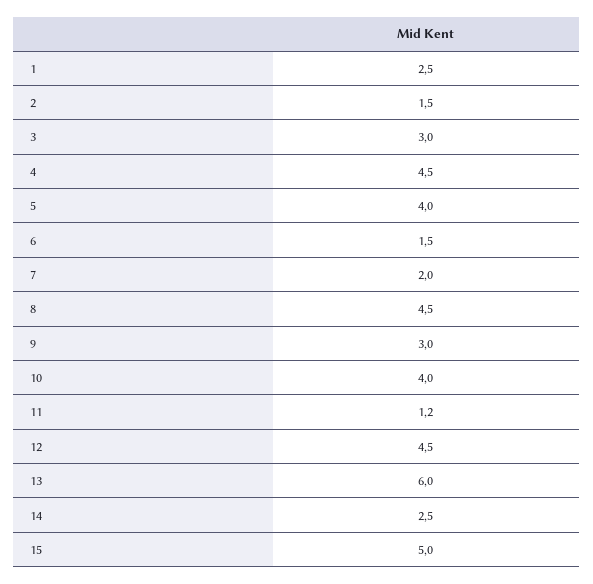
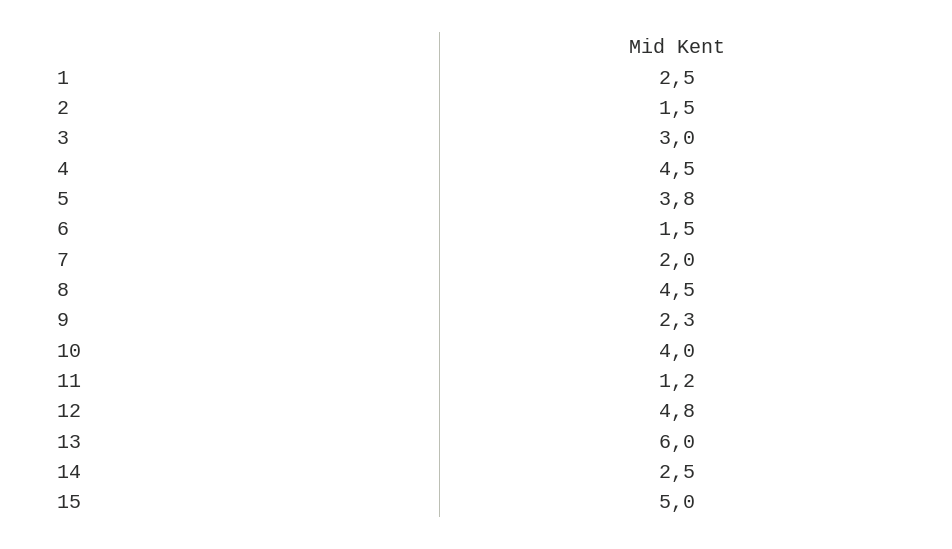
  {
    "1": 2.5,
    "2": 1.5,
    "3": 3,
    "4": 4.5,
-   "5": 4,
+   "5": 3.8,
    "6": 1.5,
    "7": 2,
    "8": 4.5,
-   "9": 3,
+   "9": 2.3,
    "10": 4,
    "11": 1.2,
-   "12": 4.5,
+   "12": 4.8,
    "13": 6,
    "14": 2.5,
    "15": 5
  }

